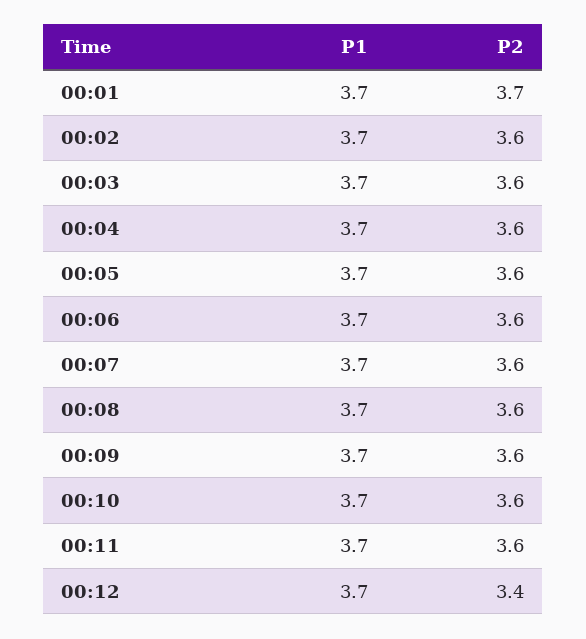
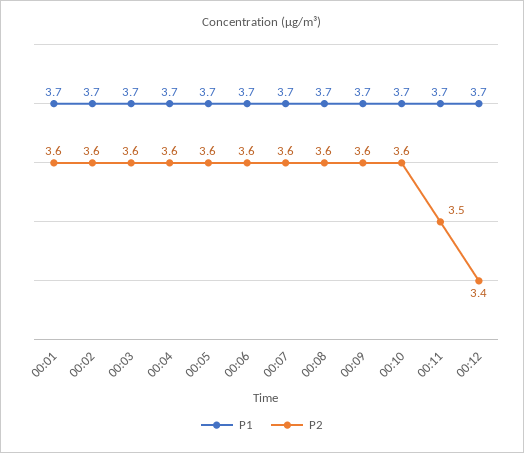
  {
    "P1": {
      "00:01": 3.7,
      "00:02": 3.7,
      "00:03": 3.7,
      "00:04": 3.7,
      "00:05": 3.7,
      "00:06": 3.7,
      "00:07": 3.7,
      "00:08": 3.7,
      "00:09": 3.7,
      "00:10": 3.7,
      "00:11": 3.7,
      "00:12": 3.7
    },
    "P2": {
-     "00:01": 3.7,
+     "00:01": 3.6,
      "00:02": 3.6,
      "00:03": 3.6,
      "00:04": 3.6,
      "00:05": 3.6,
      "00:06": 3.6,
      "00:07": 3.6,
      "00:08": 3.6,
      "00:09": 3.6,
      "00:10": 3.6,
-     "00:11": 3.6,
+     "00:11": 3.5,
      "00:12": 3.4
    }
  }

